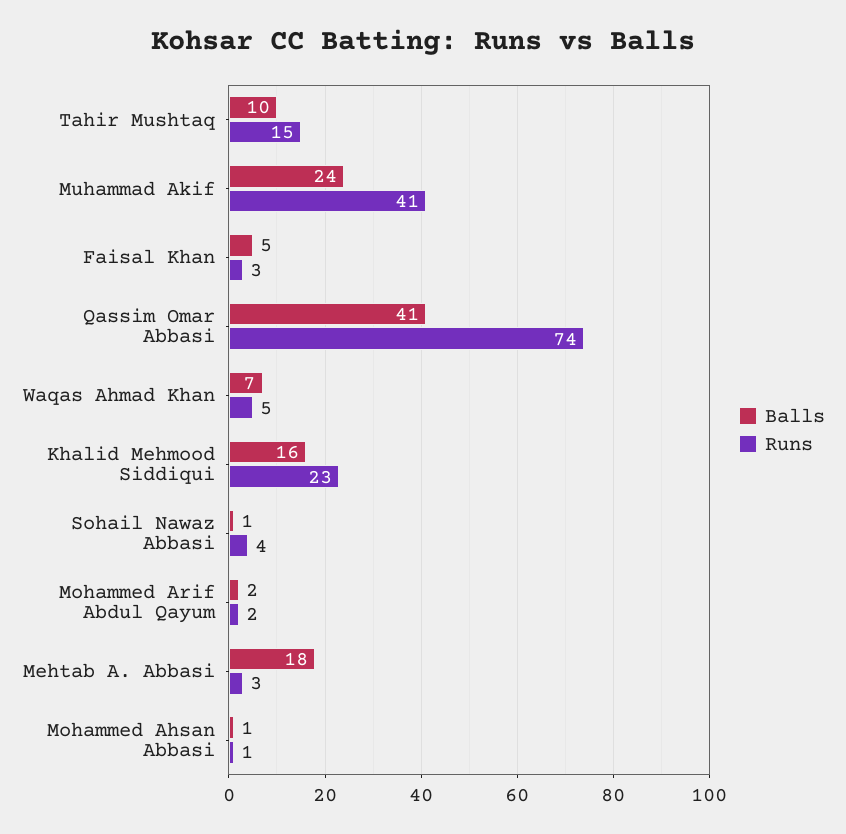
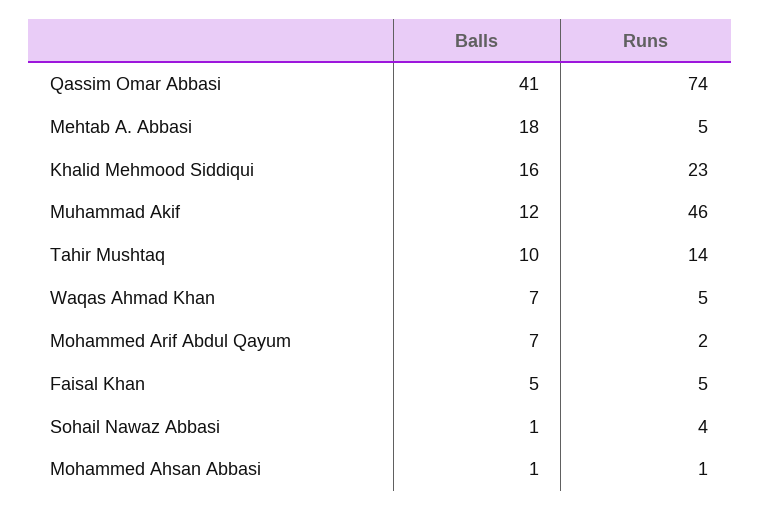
  {
    "Balls": {
      "Tahir Mushtaq": 10,
-     "Muhammad Akif": 24,
+     "Muhammad Akif": 12,
      "Faisal Khan": 5,
      "Qassim Omar Abbasi": 41,
      "Waqas Ahmad Khan": 7,
      "Khalid Mehmood Siddiqui": 16,
      "Sohail Nawaz Abbasi": 1,
-     "Mohammed Arif Abdul Qayum": 2,
+     "Mohammed Arif Abdul Qayum": 7,
      "Mehtab A. Abbasi": 18,
      "Mohammed Ahsan Abbasi": 1
    },
    "Runs": {
-     "Tahir Mushtaq": 15,
+     "Tahir Mushtaq": 14,
-     "Muhammad Akif": 41,
+     "Muhammad Akif": 46,
-     "Faisal Khan": 3,
+     "Faisal Khan": 5,
      "Qassim Omar Abbasi": 74,
      "Waqas Ahmad Khan": 5,
      "Khalid Mehmood Siddiqui": 23,
      "Sohail Nawaz Abbasi": 4,
      "Mohammed Arif Abdul Qayum": 2,
-     "Mehtab A. Abbasi": 3,
+     "Mehtab A. Abbasi": 5,
      "Mohammed Ahsan Abbasi": 1
    }
  }

